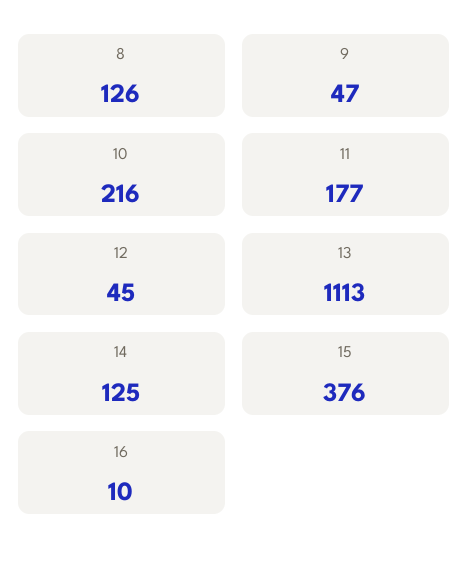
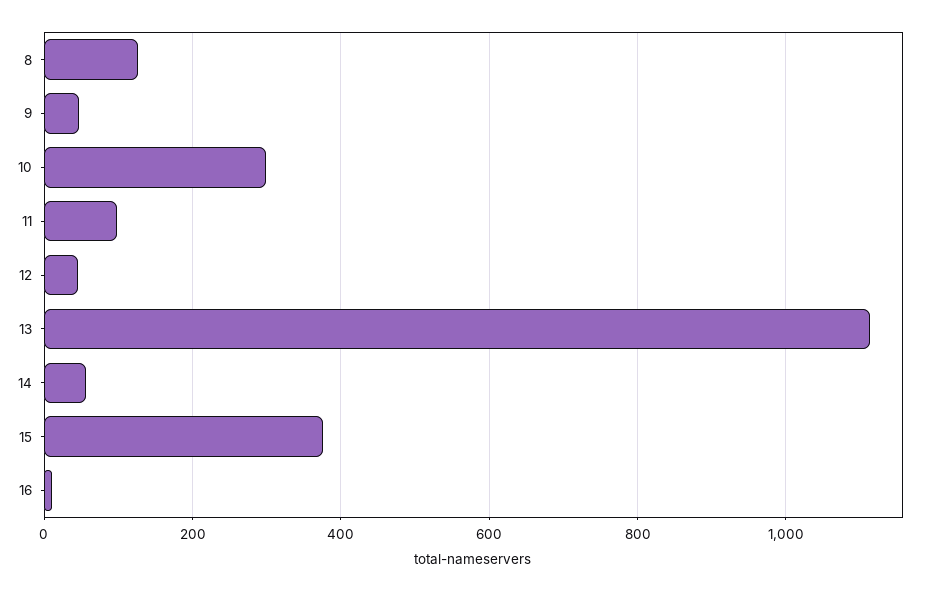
  {
    "8": 126,
    "9": 47,
-   "10": 216,
+   "10": 300,
-   "11": 177,
+   "11": 100,
    "12": 45,
    "13": 1113,
-   "14": 125,
+   "14": 60,
    "15": 376,
    "16": 10
  }

